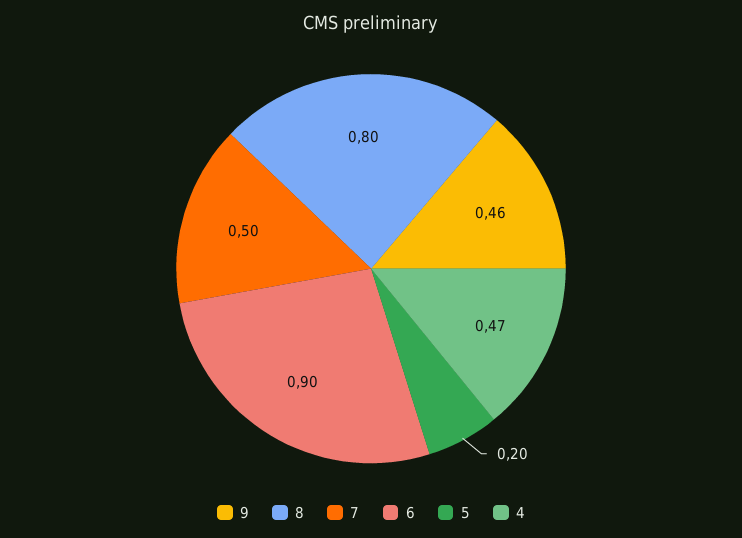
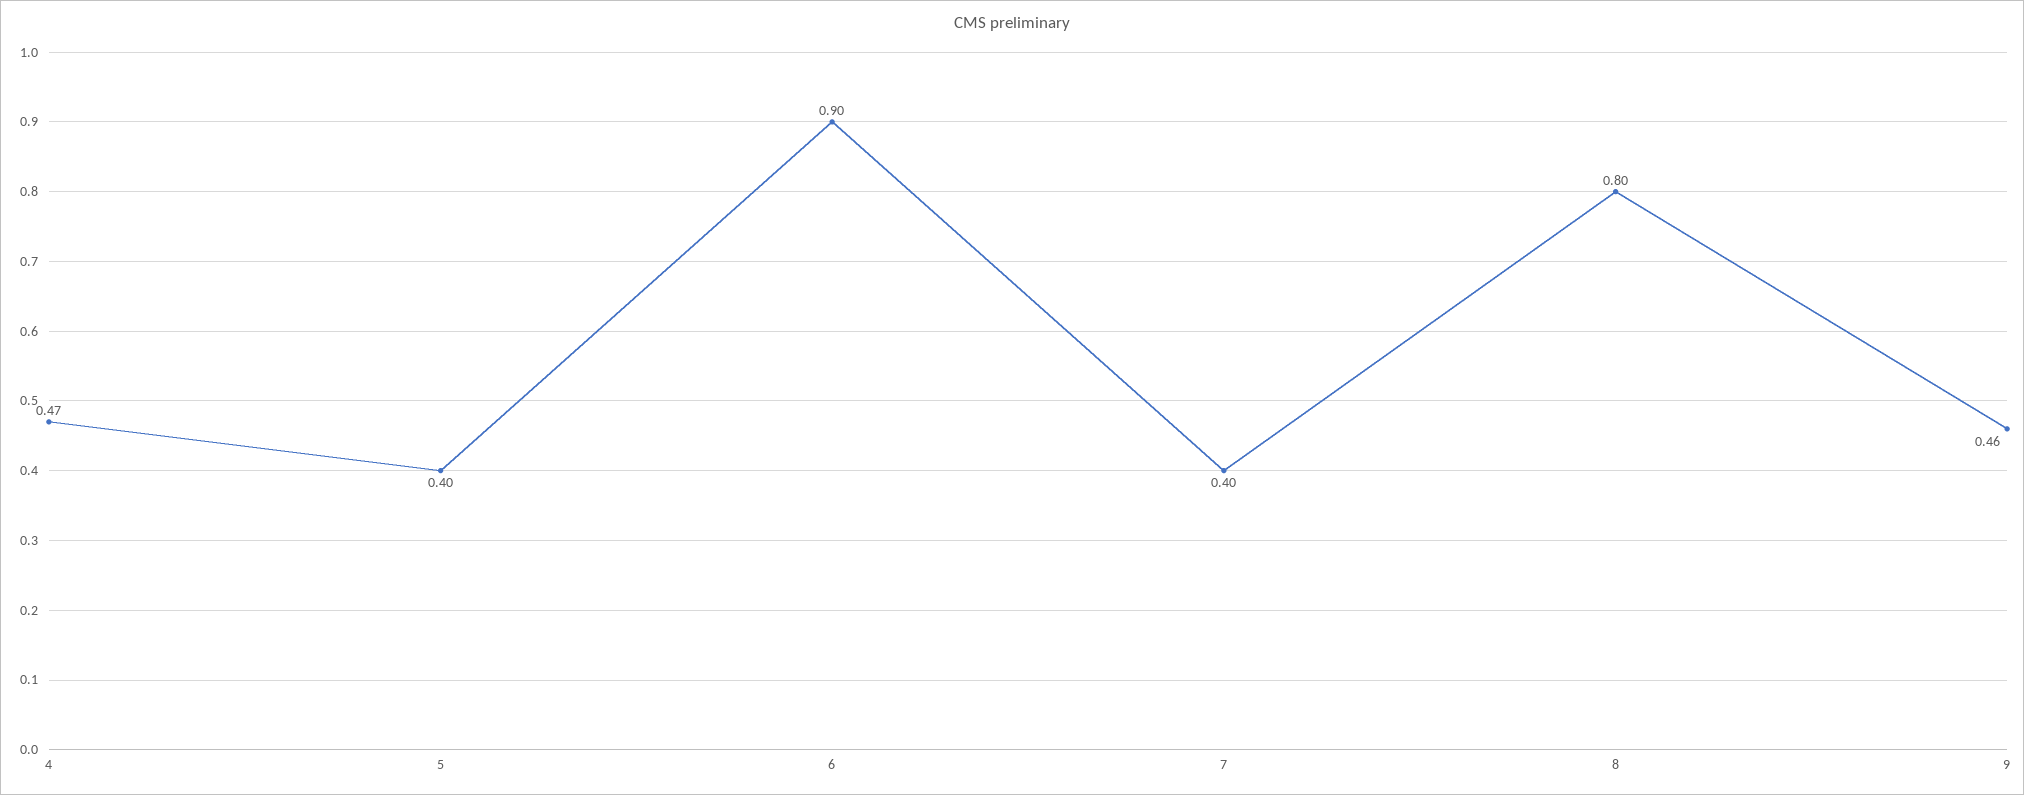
  {
    "9": 0.46,
    "8": 0.8,
-   "7": 0.5,
+   "7": 0.4,
    "6": 0.9,
-   "5": 0.2,
+   "5": 0.4,
    "4": 0.47
  }

